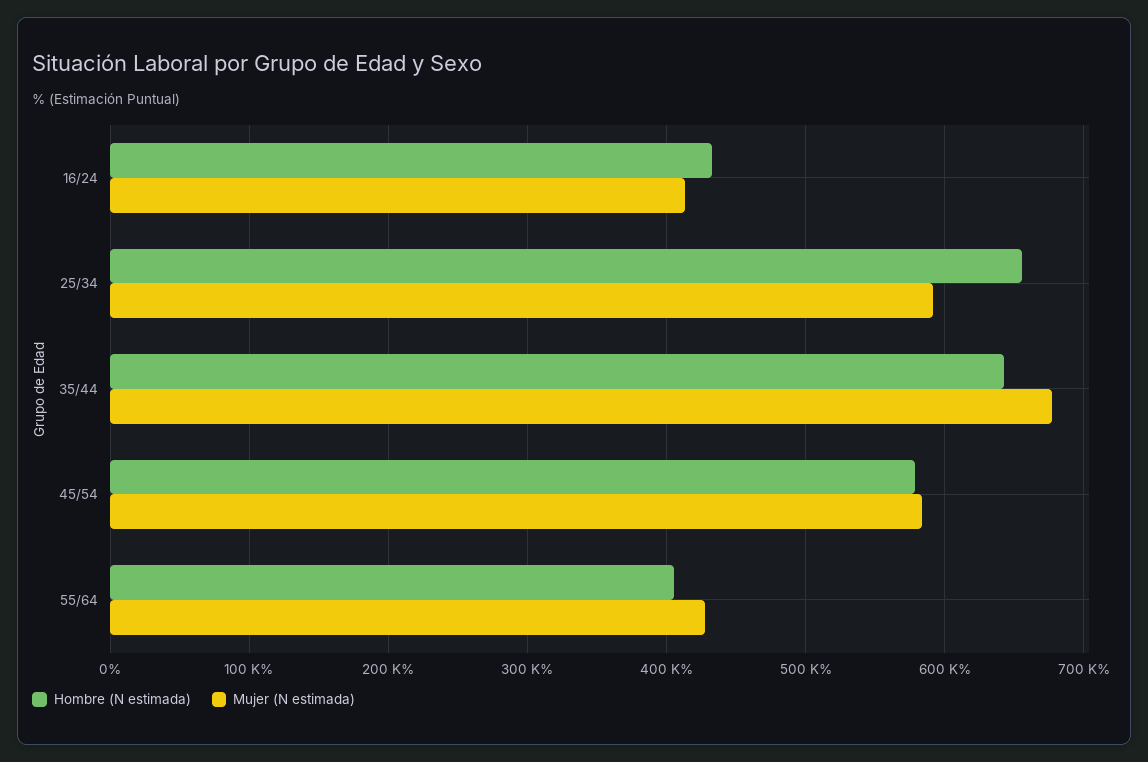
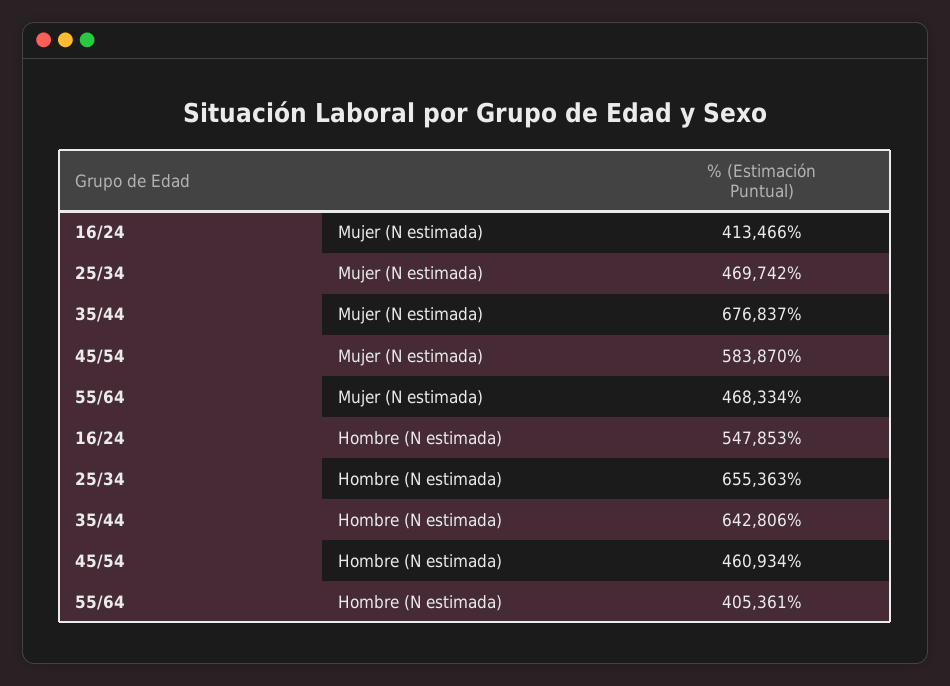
  {
    "Hombre (N estimada)": {
-     "16/24": 430000,
+     "16/24": 547853,
      "25/34": 655363,
      "35/44": 642806,
-     "45/54": 580000,
+     "45/54": 460934,
      "55/64": 405361
    },
    "Mujer (N estimada)": {
      "16/24": 413466,
-     "25/34": 590000,
+     "25/34": 469742,
      "35/44": 676837,
      "45/54": 583870,
-     "55/64": 430000
+     "55/64": 468334
    }
  }

